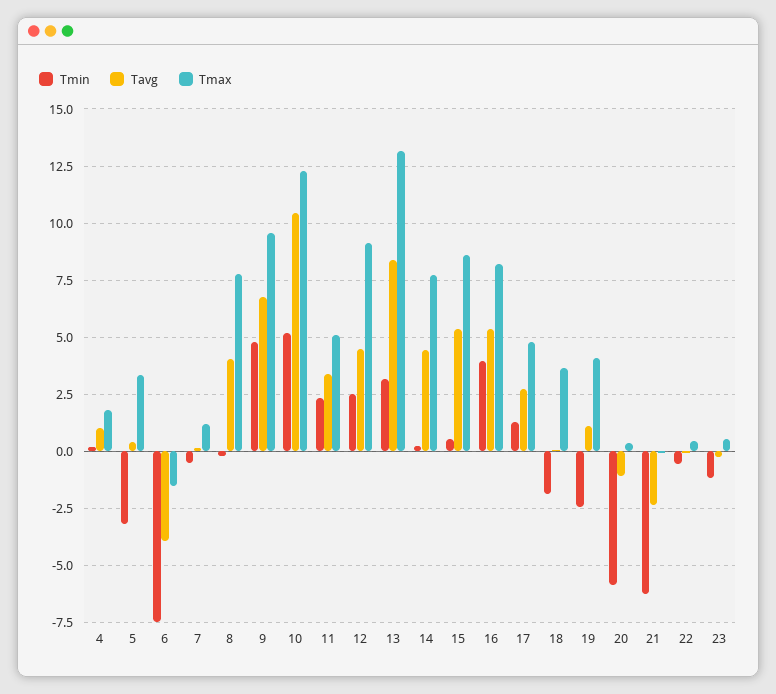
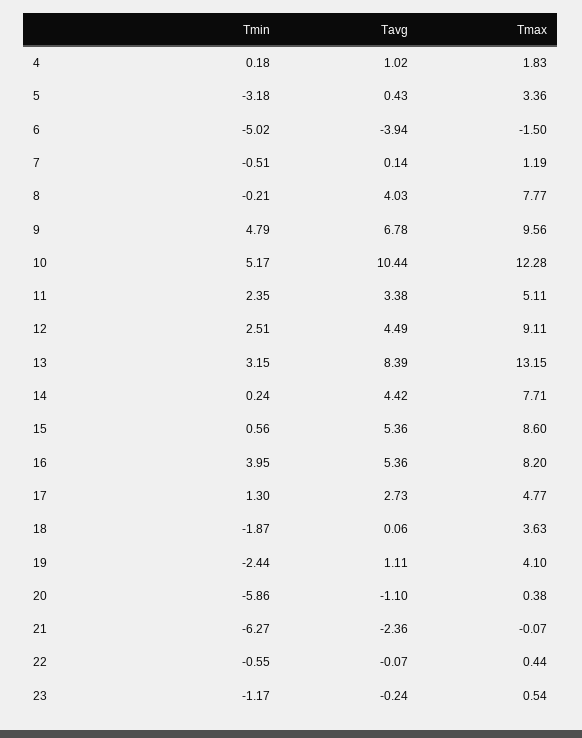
  {
    "Tmin": {
      "4": 0.18,
      "5": -3.18,
-     "6": -7.5,
+     "6": -5.02,
      "7": -0.51,
      "8": -0.21,
      "9": 4.79,
      "10": 5.17,
      "11": 2.35,
      "12": 2.51,
      "13": 3.15,
      "14": 0.24,
      "15": 0.56,
      "16": 3.95,
      "17": 1.3,
      "18": -1.87,
      "19": -2.44,
      "20": -5.86,
      "21": -6.27,
      "22": -0.55,
      "23": -1.17
    },
    "Tavg": {
      "4": 1.02,
      "5": 0.43,
      "6": -3.94,
      "7": 0.14,
      "8": 4.03,
      "9": 6.78,
      "10": 10.44,
      "11": 3.38,
      "12": 4.49,
      "13": 8.39,
      "14": 4.42,
      "15": 5.36,
      "16": 5.36,
      "17": 2.73,
      "18": 0.06,
      "19": 1.11,
      "20": -1.1,
      "21": -2.36,
      "22": -0.07,
      "23": -0.24
    },
    "Tmax": {
      "4": 1.83,
      "5": 3.36,
      "6": -1.5,
      "7": 1.19,
      "8": 7.77,
      "9": 9.56,
      "10": 12.28,
      "11": 5.11,
      "12": 9.11,
      "13": 13.15,
      "14": 7.71,
      "15": 8.6,
      "16": 8.2,
      "17": 4.77,
      "18": 3.63,
      "19": 4.1,
      "20": 0.38,
      "21": -0.07,
      "22": 0.44,
      "23": 0.54
    }
  }

